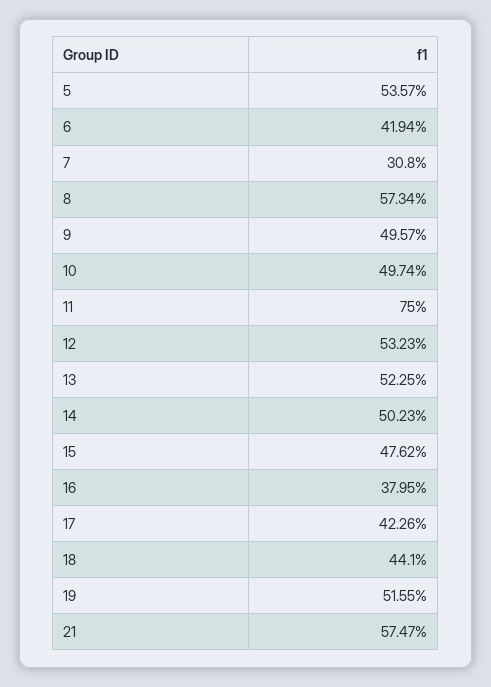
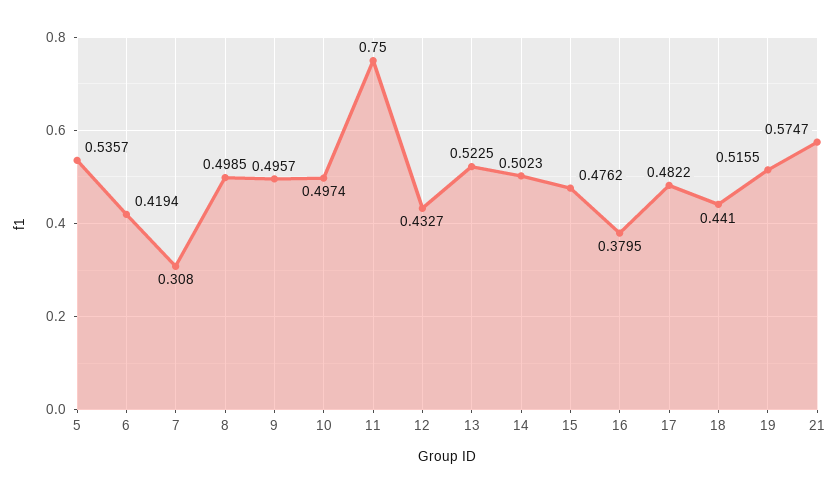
  {
    "5": 0.5357,
    "6": 0.4194,
    "7": 0.308,
-   "8": 0.5734,
+   "8": 0.4985,
    "9": 0.4957,
    "10": 0.4974,
    "11": 0.75,
-   "12": 0.5323,
+   "12": 0.4327,
    "13": 0.5225,
    "14": 0.5023,
    "15": 0.4762,
    "16": 0.3795,
-   "17": 0.4226,
+   "17": 0.4822,
    "18": 0.441,
    "19": 0.5155,
    "21": 0.5747
  }

